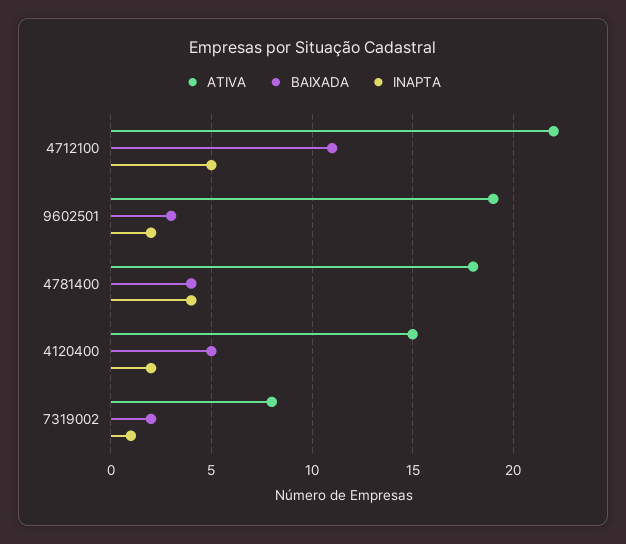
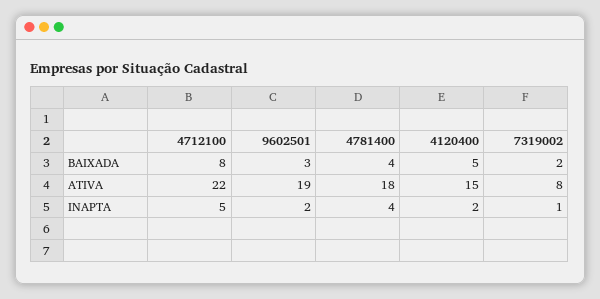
  {
    "ATIVA": {
      "4712100": 22,
      "9602501": 19,
      "4781400": 18,
      "4120400": 15,
      "7319002": 8
    },
    "BAIXADA": {
-     "4712100": 11,
+     "4712100": 8,
      "9602501": 3,
      "4781400": 4,
      "4120400": 5,
      "7319002": 2
    },
    "INAPTA": {
      "4712100": 5,
      "9602501": 2,
      "4781400": 4,
      "4120400": 2,
      "7319002": 1
    }
  }

